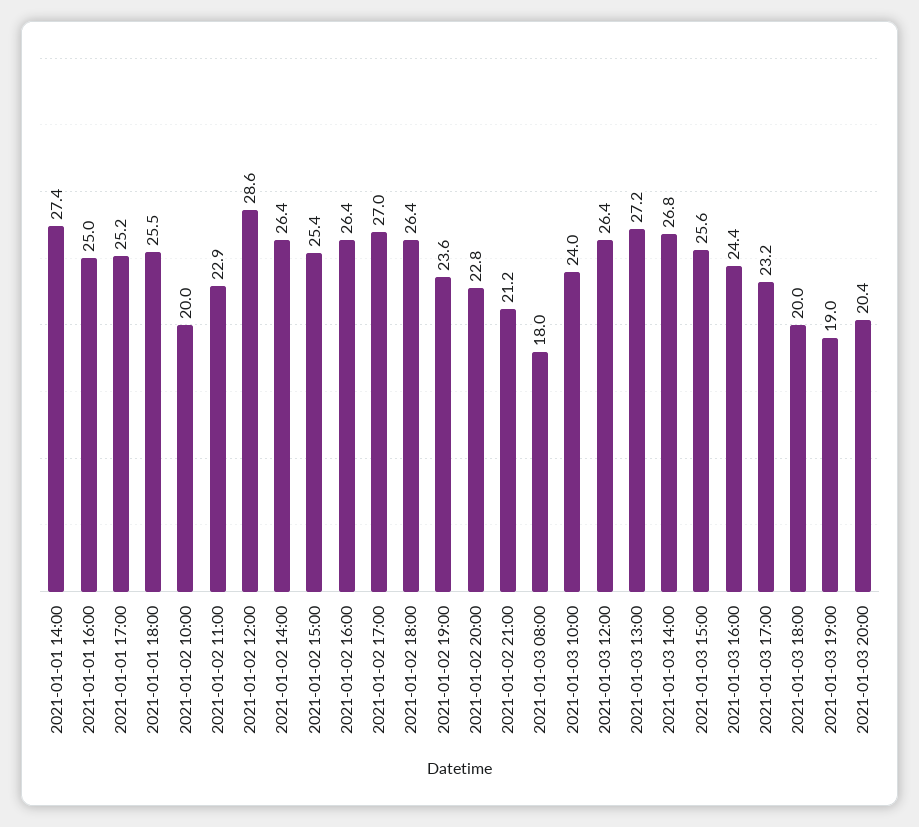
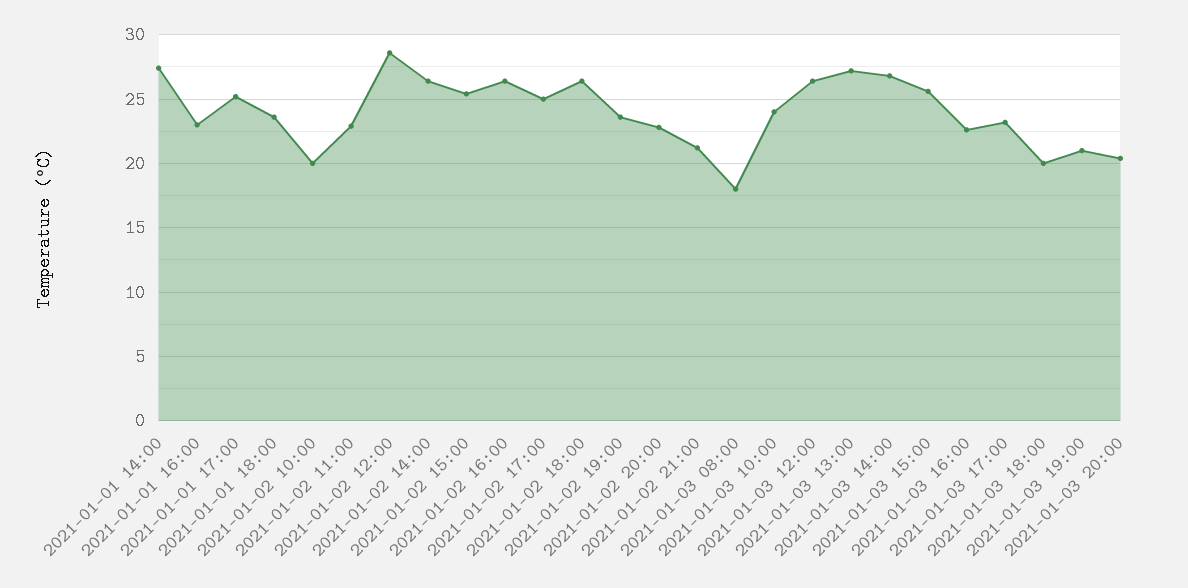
  {
    "2021-01-01 14:00": 27.4,
-   "2021-01-01 16:00": 25,
+   "2021-01-01 16:00": 23,
    "2021-01-01 17:00": 25.2,
-   "2021-01-01 18:00": 25.5,
+   "2021-01-01 18:00": 23.5,
    "2021-01-02 10:00": 20,
    "2021-01-02 11:00": 22.9,
    "2021-01-02 12:00": 28.6,
    "2021-01-02 14:00": 26.4,
    "2021-01-02 15:00": 25.4,
    "2021-01-02 16:00": 26.4,
-   "2021-01-02 17:00": 27,
+   "2021-01-02 17:00": 25,
    "2021-01-02 18:00": 26.4,
    "2021-01-02 19:00": 23.6,
    "2021-01-02 20:00": 22.8,
    "2021-01-02 21:00": 21.2,
    "2021-01-03 08:00": 18,
    "2021-01-03 10:00": 24,
    "2021-01-03 12:00": 26.4,
    "2021-01-03 13:00": 27.2,
    "2021-01-03 14:00": 26.8,
    "2021-01-03 15:00": 25.6,
-   "2021-01-03 16:00": 24.4,
+   "2021-01-03 16:00": 22.5,
    "2021-01-03 17:00": 23.2,
    "2021-01-03 18:00": 20,
-   "2021-01-03 19:00": 19,
+   "2021-01-03 19:00": 21,
    "2021-01-03 20:00": 20.4
  }

